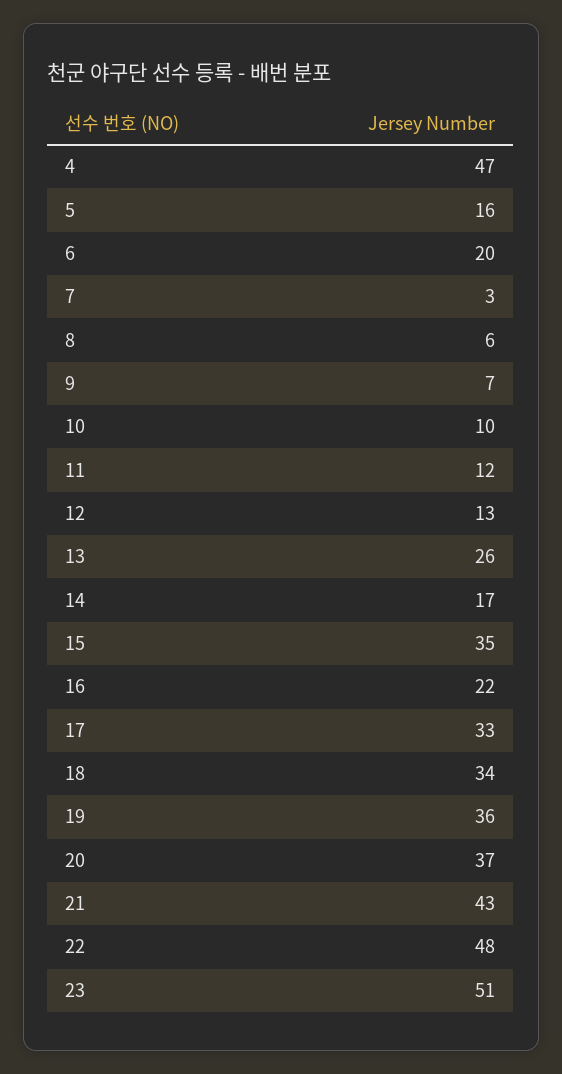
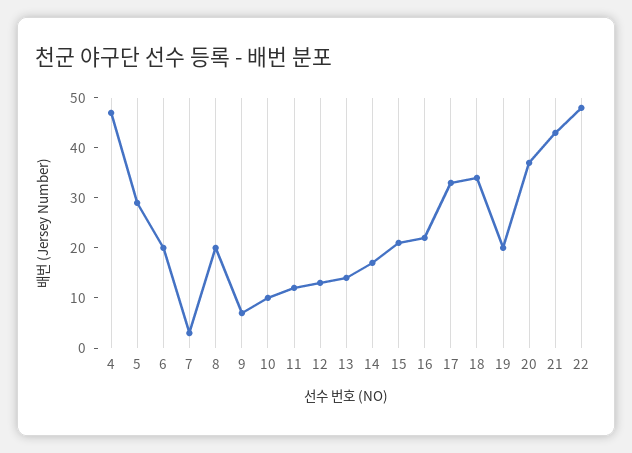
  {
    "4": 47,
-   "5": 16,
+   "5": 30,
    "6": 20,
    "7": 3,
-   "8": 6,
+   "8": 20,
    "9": 7,
    "10": 10,
    "11": 12,
    "12": 13,
-   "13": 26,
+   "13": 15,
    "14": 17,
-   "15": 35,
+   "15": 20,
    "16": 22,
    "17": 33,
    "18": 34,
-   "19": 36,
+   "19": 20,
    "20": 37,
    "21": 43,
-   "22": 48,
+   "22": 48
-   "23": 51
  }

